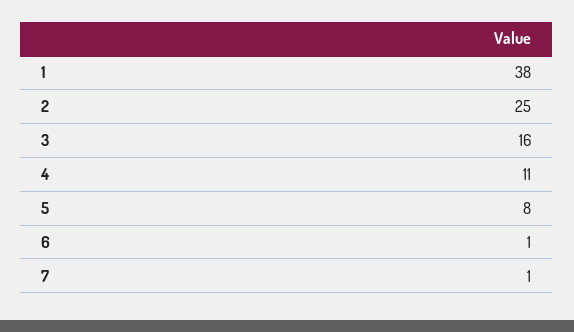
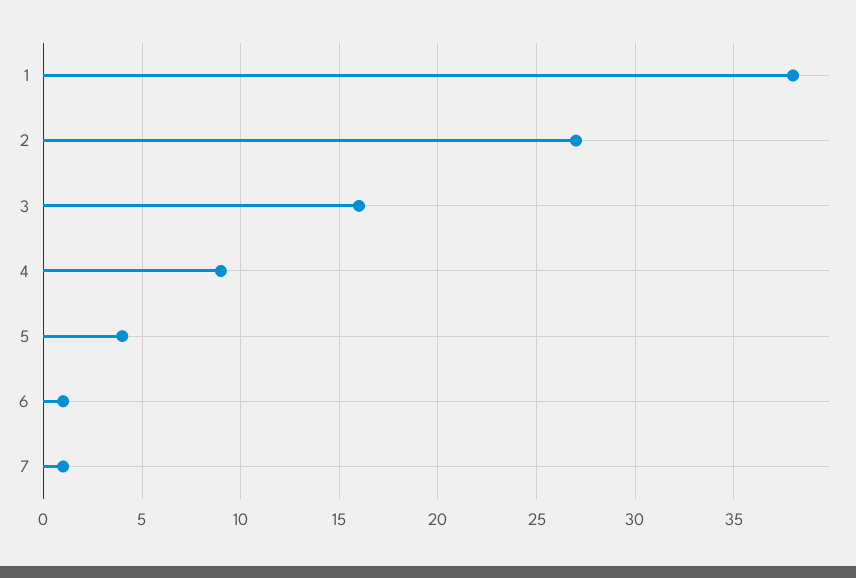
  {
    "1": 38,
-   "2": 25,
+   "2": 27,
    "3": 16,
-   "4": 11,
+   "4": 9,
-   "5": 8,
+   "5": 4,
    "6": 1,
    "7": 1
  }

